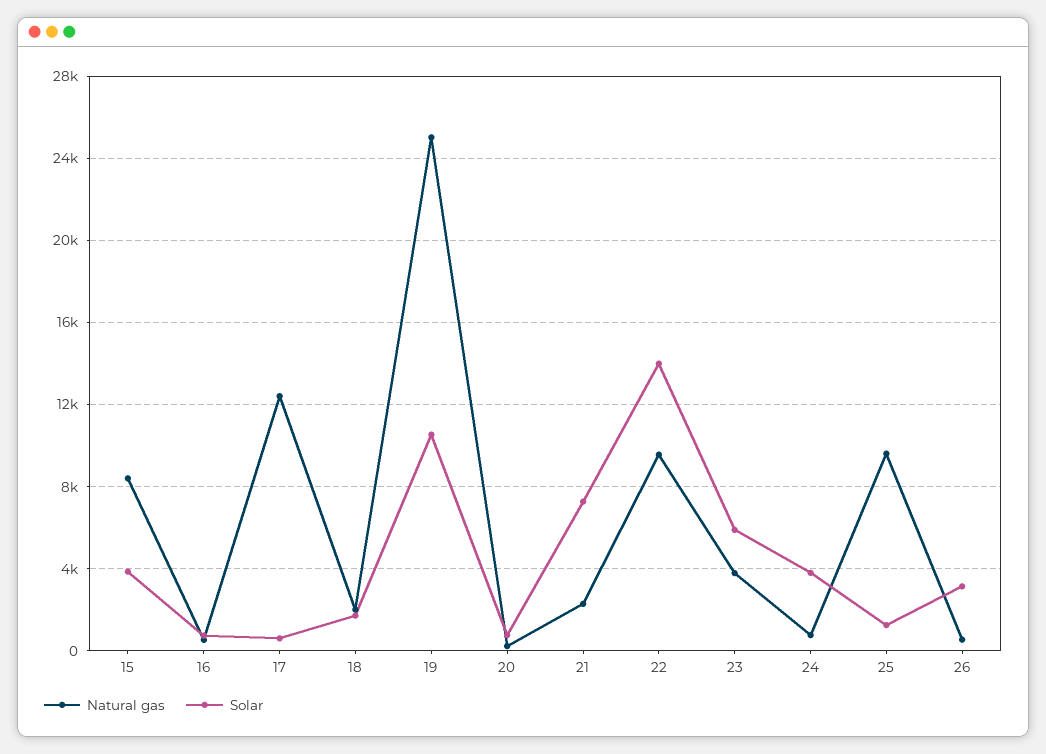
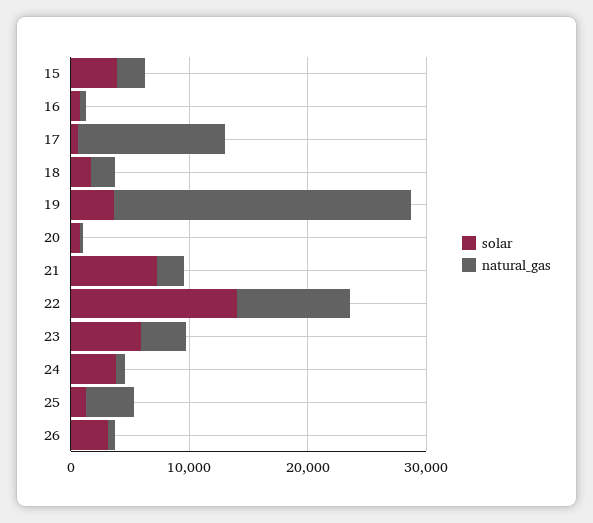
  {
    "Natural gas": {
-     "15": 8500,
+     "15": 2000,
      "16": 500,
      "17": 12500,
      "18": 2000,
      "19": 25000,
      "20": 0,
      "21": 2500,
      "22": 9500,
      "23": 4000,
      "24": 1000,
-     "25": 9500,
+     "25": 4000,
      "26": 500
    },
    "Solar": {
      "15": 4000,
      "16": 500,
      "17": 500,
      "18": 1500,
-     "19": 10500,
+     "19": 4000,
      "20": 1000,
      "21": 7500,
      "22": 14000,
      "23": 6000,
      "24": 4000,
      "25": 1500,
      "26": 3000
    }
  }

